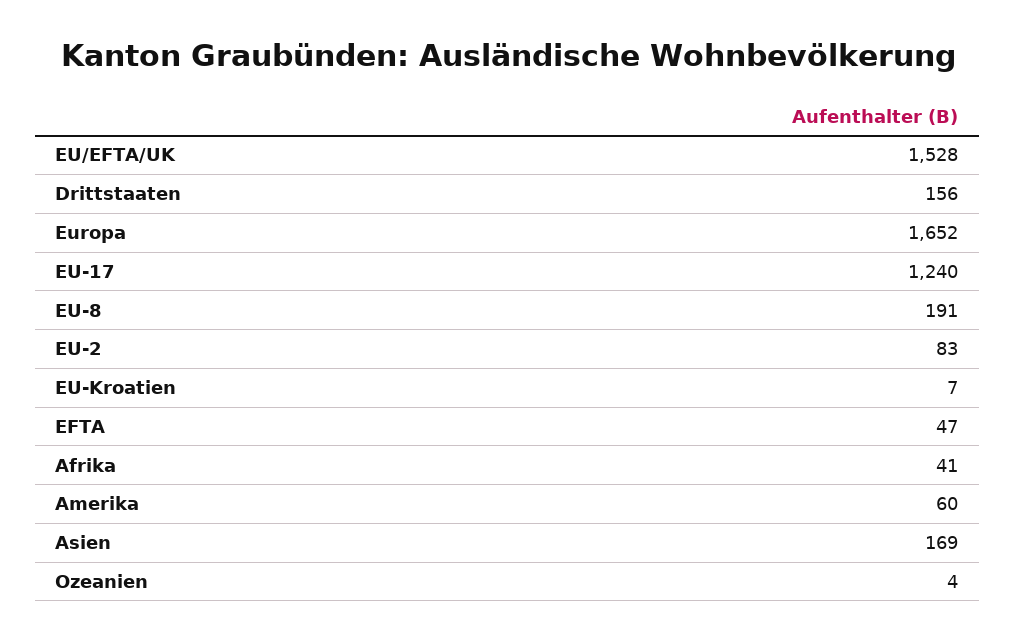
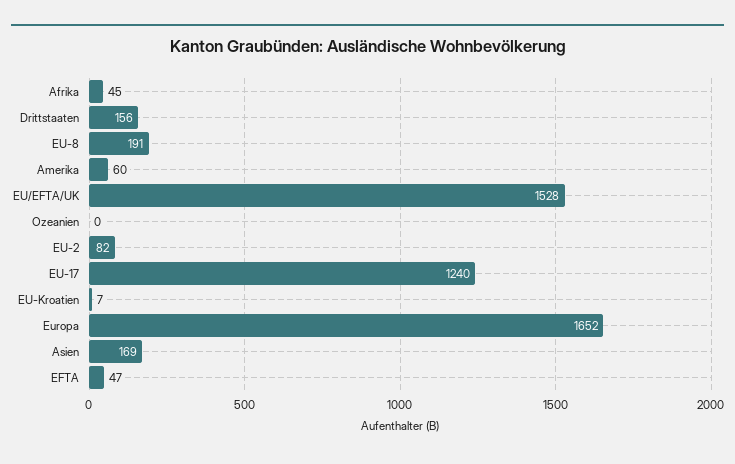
  {
    "EU/EFTA/UK": 1528,
    "Drittstaaten": 156,
    "Europa": 1652,
    "EU-17": 1240,
    "EU-8": 191,
-   "EU-2": 83,
+   "EU-2": 82,
    "EU-Kroatien": 7,
    "EFTA": 47,
-   "Afrika": 41,
+   "Afrika": 45,
    "Amerika": 60,
    "Asien": 169,
-   "Ozeanien": 4
+   "Ozeanien": 0
  }

